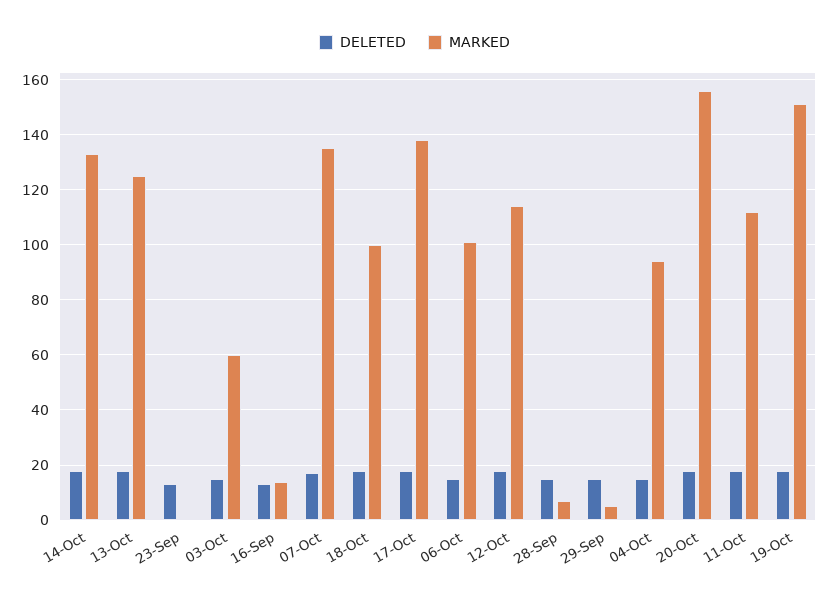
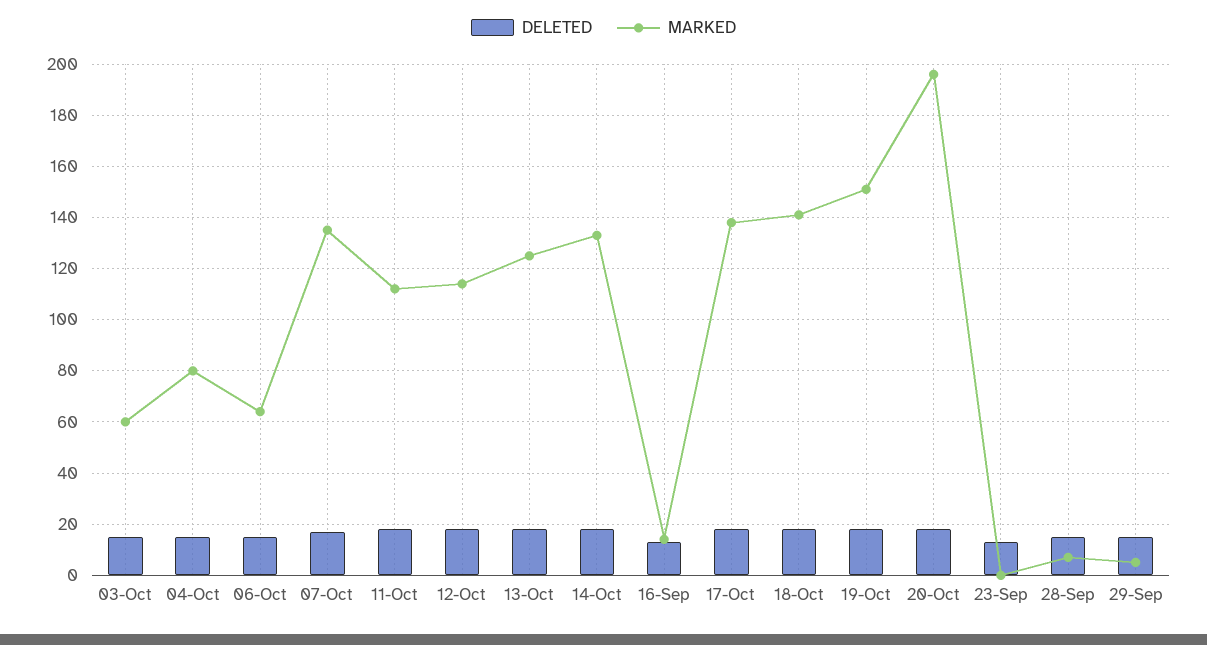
  {
    "DELETED": {
      "14-Oct": 20,
      "13-Oct": 20,
      "23-Sep": 15,
      "03-Oct": 15,
      "16-Sep": 15,
      "07-Oct": 15,
      "18-Oct": 20,
      "17-Oct": 20,
      "06-Oct": 15,
      "12-Oct": 20,
      "28-Sep": 15,
      "29-Sep": 15,
      "04-Oct": 15,
      "20-Oct": 20,
      "11-Oct": 20,
      "19-Oct": 20
    },
    "MARKED": {
      "14-Oct": 135,
      "13-Oct": 125,
      "23-Sep": 0,
      "03-Oct": 60,
      "16-Sep": 15,
      "07-Oct": 135,
-     "18-Oct": 100,
+     "18-Oct": 140,
      "17-Oct": 140,
-     "06-Oct": 100,
+     "06-Oct": 65,
      "12-Oct": 115,
      "28-Sep": 5,
      "29-Sep": 5,
-     "04-Oct": 95,
+     "04-Oct": 80,
-     "20-Oct": 155,
+     "20-Oct": 195,
      "11-Oct": 110,
      "19-Oct": 150
    }
  }

